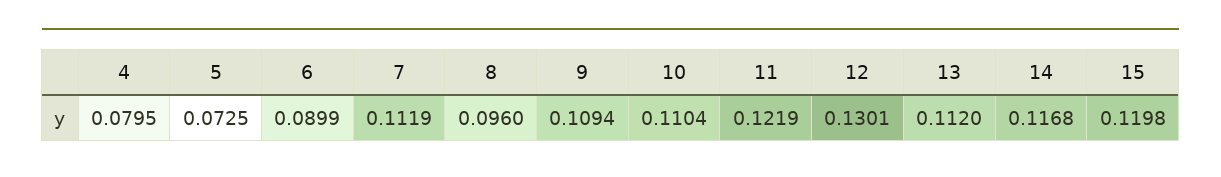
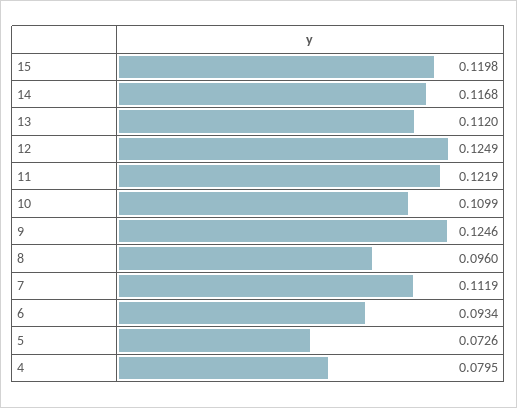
  {
    "4": 0.0795,
-   "5": 0.0725,
+   "5": 0.0726,
-   "6": 0.0899,
+   "6": 0.0934,
    "7": 0.1119,
    "8": 0.096,
-   "9": 0.1094,
+   "9": 0.1246,
-   "10": 0.1104,
+   "10": 0.1099,
    "11": 0.1219,
-   "12": 0.1301,
+   "12": 0.1249,
    "13": 0.112,
    "14": 0.1168,
    "15": 0.1198
  }

